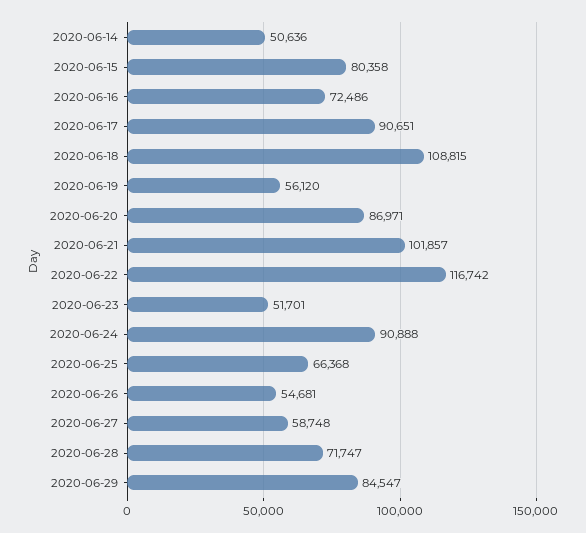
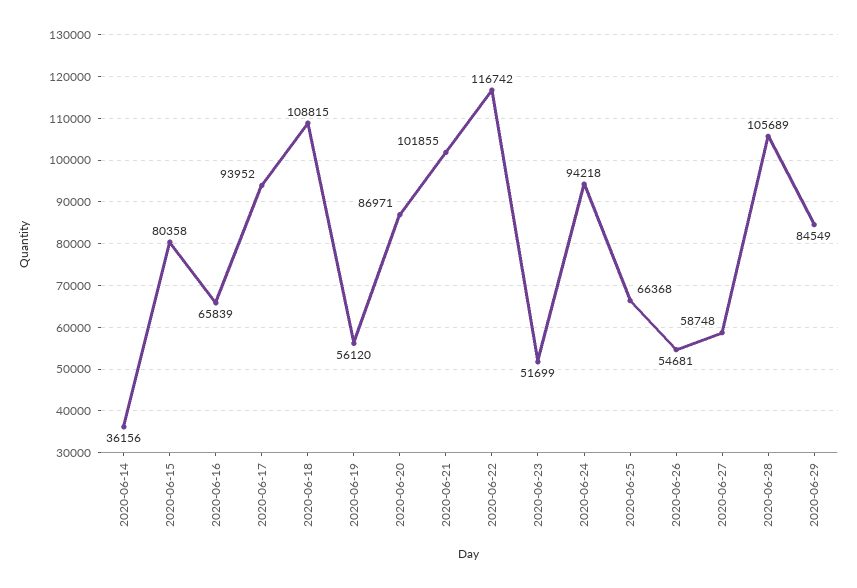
  {
-   "2020-06-14": 50636,
+   "2020-06-14": 36156,
    "2020-06-15": 80358,
-   "2020-06-16": 72486,
+   "2020-06-16": 65839,
-   "2020-06-17": 90651,
+   "2020-06-17": 93952,
    "2020-06-18": 108815,
    "2020-06-19": 56120,
    "2020-06-20": 86971,
-   "2020-06-21": 101857,
+   "2020-06-21": 101855,
    "2020-06-22": 116742,
-   "2020-06-23": 51701,
+   "2020-06-23": 51699,
-   "2020-06-24": 90888,
+   "2020-06-24": 94218,
    "2020-06-25": 66368,
    "2020-06-26": 54681,
    "2020-06-27": 58748,
-   "2020-06-28": 71747,
+   "2020-06-28": 105689,
-   "2020-06-29": 84547
+   "2020-06-29": 84549
  }

